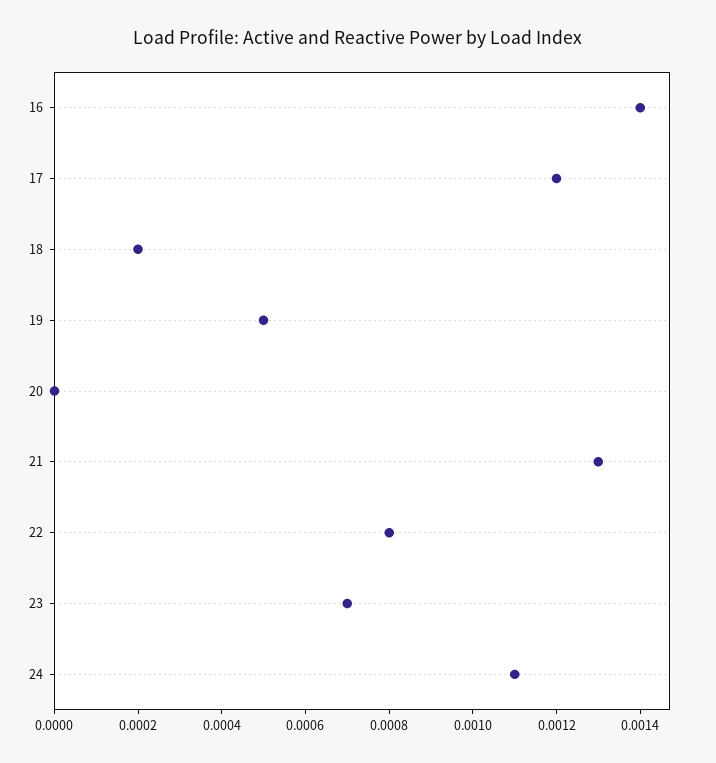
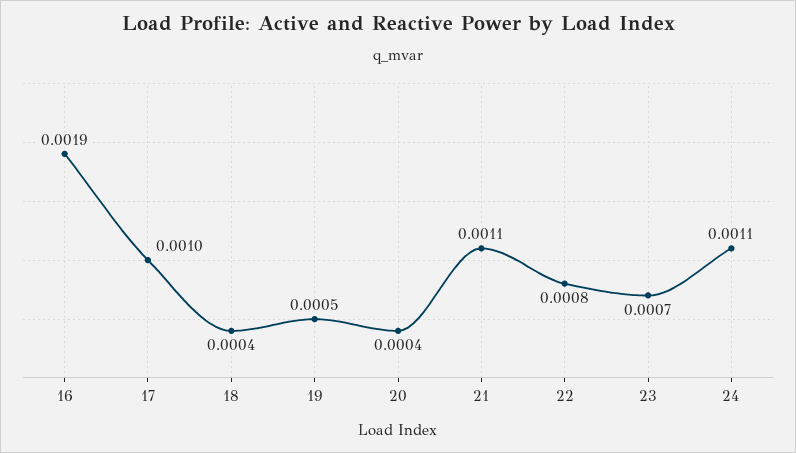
  {
-   "16": 0.0014,
+   "16": 0.0019,
-   "17": 0.0012,
+   "17": 0.001,
-   "18": 0.0002,
+   "18": 0.0004,
    "19": 0.0005,
-   "20": 0,
+   "20": 0.0004,
-   "21": 0.0013,
+   "21": 0.0011,
    "22": 0.0008,
    "23": 0.0007,
    "24": 0.0011
  }

